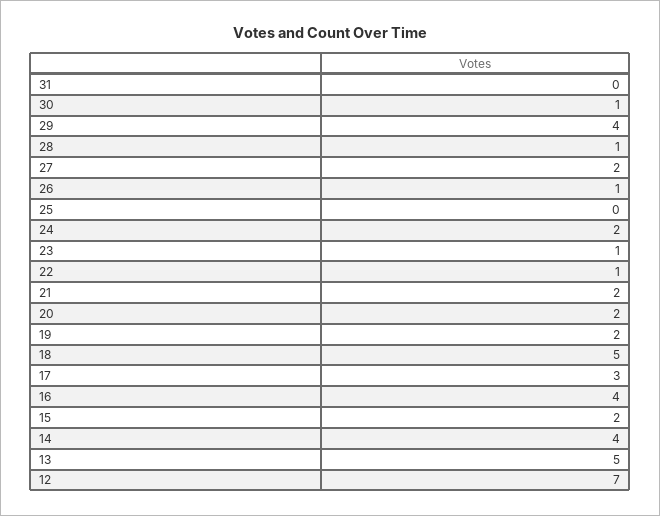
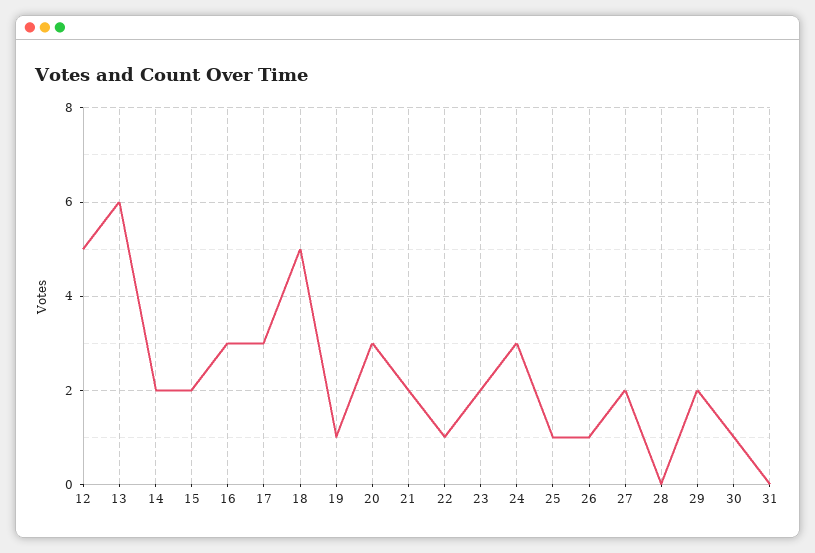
  {
    "31": 0,
    "30": 1,
-   "29": 4,
+   "29": 2,
-   "28": 1,
+   "28": 0,
    "27": 2,
    "26": 1,
-   "25": 0,
+   "25": 1,
-   "24": 2,
+   "24": 3,
-   "23": 1,
+   "23": 2,
    "22": 1,
    "21": 2,
-   "20": 2,
+   "20": 3,
-   "19": 2,
+   "19": 1,
    "18": 5,
    "17": 3,
-   "16": 4,
+   "16": 3,
    "15": 2,
-   "14": 4,
+   "14": 2,
-   "13": 5,
+   "13": 6,
-   "12": 7
+   "12": 5
  }

